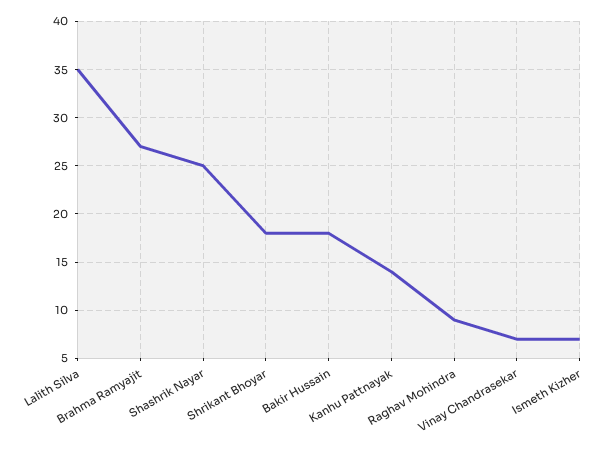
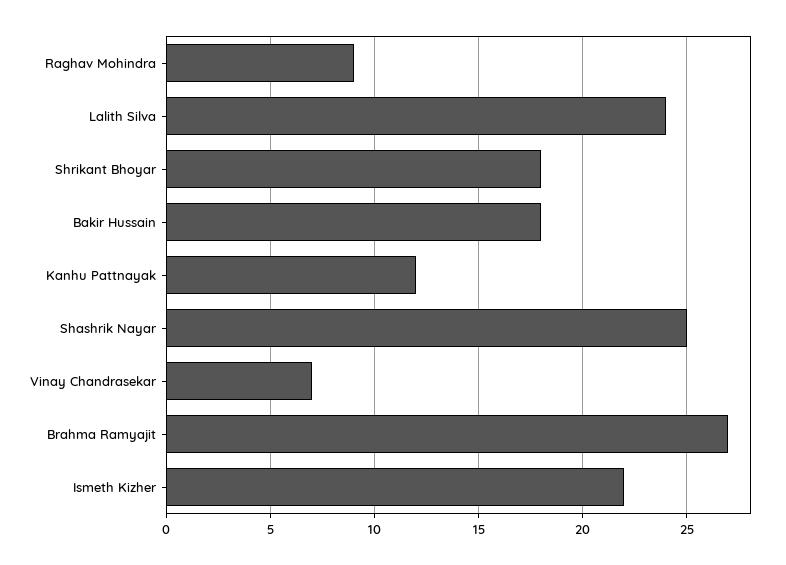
  {
-   "Lalith Silva": 35,
+   "Lalith Silva": 24,
    "Brahma Ramyajit": 27,
    "Shashrik Nayar": 25,
    "Shrikant Bhoyar": 18,
    "Bakir Hussain": 18,
-   "Kanhu Pattnayak": 14,
+   "Kanhu Pattnayak": 12,
    "Raghav Mohindra": 9,
    "Vinay Chandrasekar": 7,
-   "Ismeth Kizher": 7
+   "Ismeth Kizher": 22
  }

